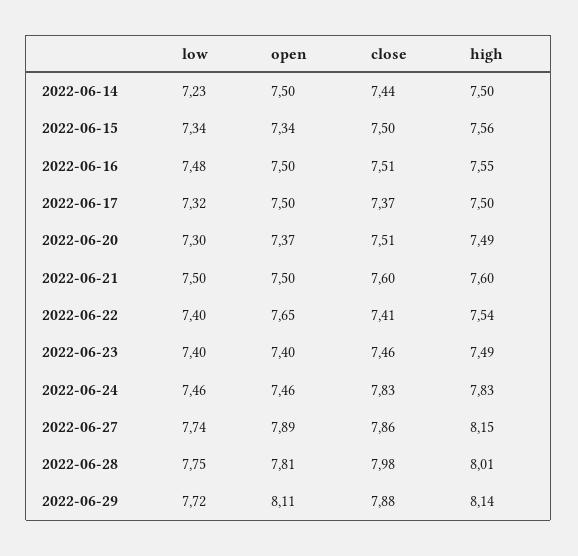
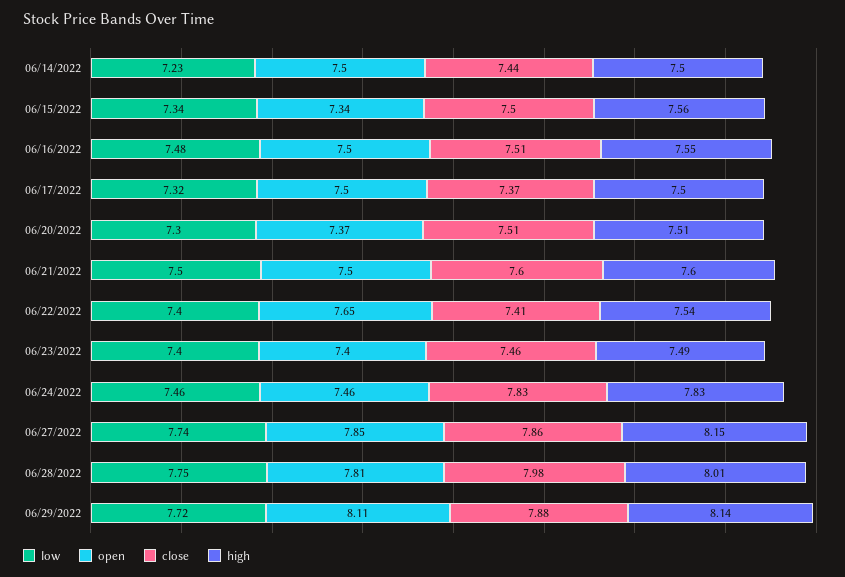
  {
    "low": {
      "2022-06-14": 7.23,
      "2022-06-15": 7.34,
      "2022-06-16": 7.48,
      "2022-06-17": 7.32,
      "2022-06-20": 7.3,
      "2022-06-21": 7.5,
      "2022-06-22": 7.4,
      "2022-06-23": 7.4,
      "2022-06-24": 7.46,
      "2022-06-27": 7.74,
      "2022-06-28": 7.75,
      "2022-06-29": 7.72
    },
    "open": {
      "2022-06-14": 7.5,
      "2022-06-15": 7.34,
      "2022-06-16": 7.5,
      "2022-06-17": 7.5,
      "2022-06-20": 7.37,
      "2022-06-21": 7.5,
      "2022-06-22": 7.65,
      "2022-06-23": 7.4,
      "2022-06-24": 7.46,
-     "2022-06-27": 7.89,
+     "2022-06-27": 7.85,
      "2022-06-28": 7.81,
      "2022-06-29": 8.11
    },
    "close": {
      "2022-06-14": 7.44,
      "2022-06-15": 7.5,
      "2022-06-16": 7.51,
      "2022-06-17": 7.37,
      "2022-06-20": 7.51,
      "2022-06-21": 7.6,
      "2022-06-22": 7.41,
      "2022-06-23": 7.46,
      "2022-06-24": 7.83,
      "2022-06-27": 7.86,
      "2022-06-28": 7.98,
      "2022-06-29": 7.88
    },
    "high": {
      "2022-06-14": 7.5,
      "2022-06-15": 7.56,
      "2022-06-16": 7.55,
      "2022-06-17": 7.5,
-     "2022-06-20": 7.49,
+     "2022-06-20": 7.51,
      "2022-06-21": 7.6,
      "2022-06-22": 7.54,
      "2022-06-23": 7.49,
      "2022-06-24": 7.83,
      "2022-06-27": 8.15,
      "2022-06-28": 8.01,
      "2022-06-29": 8.14
    }
  }

